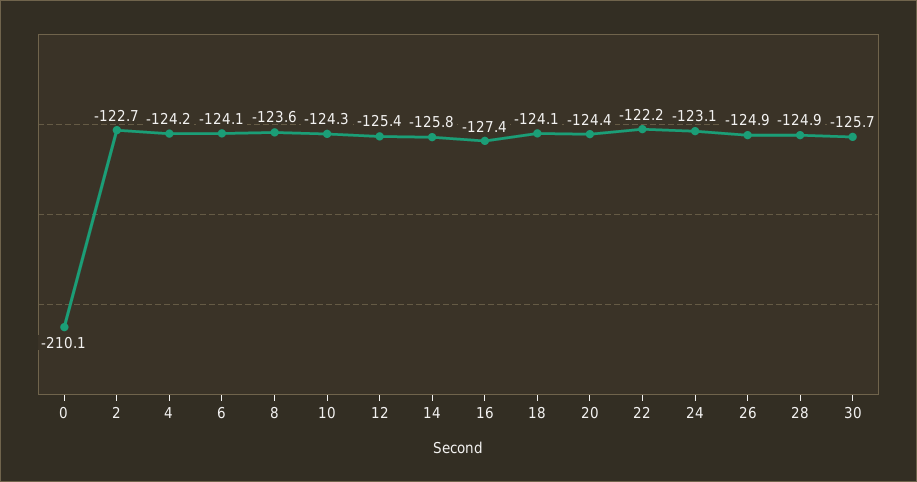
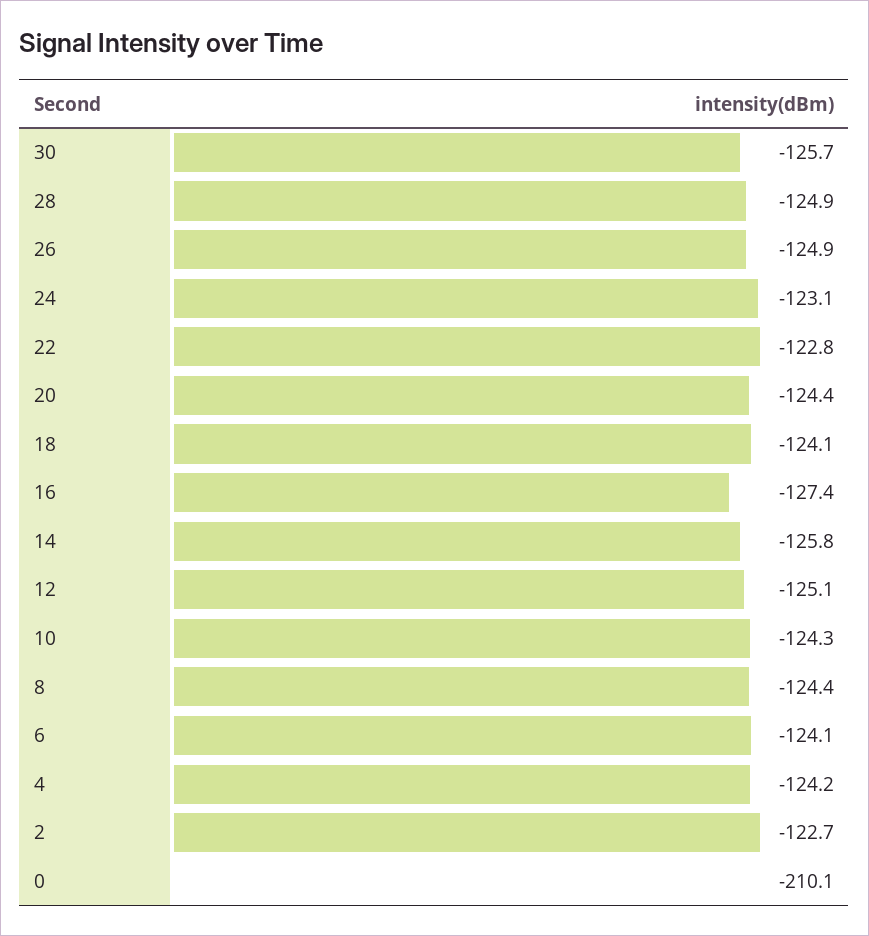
  {
    "0": -210.1,
    "2": -122.7,
    "4": -124.2,
    "6": -124.1,
-   "8": -123.6,
+   "8": -124.4,
    "10": -124.3,
-   "12": -125.4,
+   "12": -125.1,
    "14": -125.8,
    "16": -127.4,
    "18": -124.1,
    "20": -124.4,
-   "22": -122.2,
+   "22": -122.8,
    "24": -123.1,
    "26": -124.9,
    "28": -124.9,
    "30": -125.7
  }

